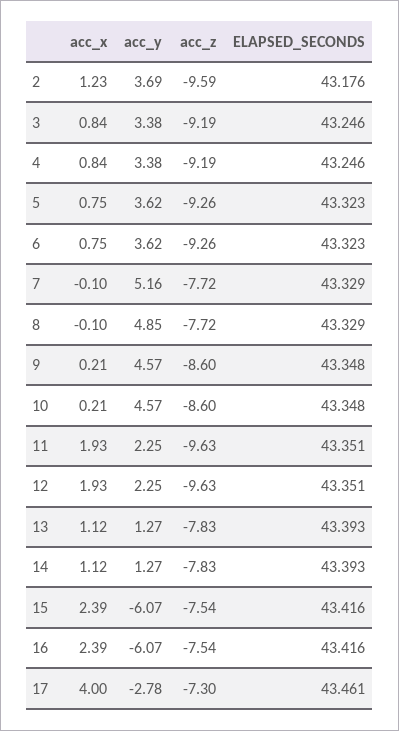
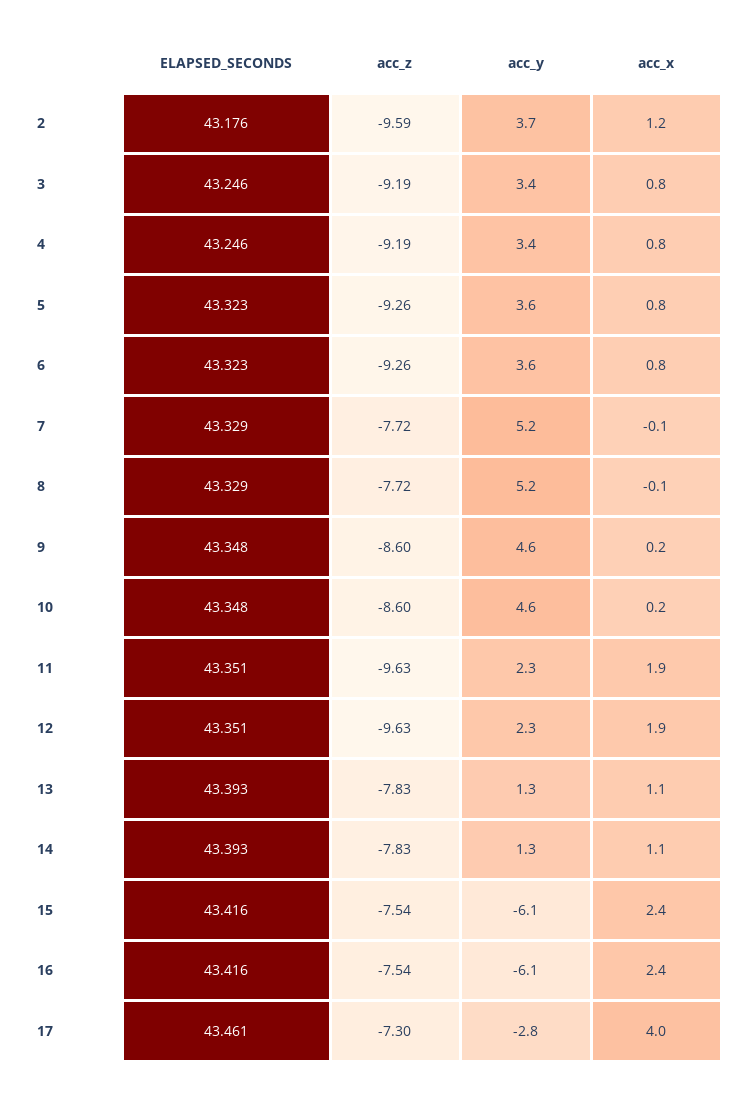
  {
    "acc_x": {
      "2": 1.23,
      "3": 0.84,
      "4": 0.84,
      "5": 0.75,
      "6": 0.75,
      "7": -0.1,
      "8": -0.1,
      "9": 0.21,
      "10": 0.21,
      "11": 1.93,
      "12": 1.93,
      "13": 1.12,
      "14": 1.12,
      "15": 2.39,
      "16": 2.39,
      "17": 4
    },
    "acc_y": {
      "2": 3.69,
      "3": 3.38,
      "4": 3.38,
      "5": 3.62,
      "6": 3.62,
      "7": 5.16,
-     "8": 4.85,
+     "8": 5.2,
      "9": 4.57,
      "10": 4.57,
      "11": 2.25,
      "12": 2.25,
      "13": 1.27,
      "14": 1.27,
      "15": -6.07,
      "16": -6.07,
      "17": -2.78
    },
    "acc_z": {
      "2": -9.59,
      "3": -9.19,
      "4": -9.19,
      "5": -9.26,
      "6": -9.26,
      "7": -7.72,
      "8": -7.72,
      "9": -8.6,
      "10": -8.6,
      "11": -9.63,
      "12": -9.63,
      "13": -7.83,
      "14": -7.83,
      "15": -7.54,
      "16": -7.54,
      "17": -7.3
    },
    "ELAPSED_SECONDS": {
      "2": 43.176,
      "3": 43.246,
      "4": 43.246,
      "5": 43.323,
      "6": 43.323,
      "7": 43.329,
      "8": 43.329,
      "9": 43.348,
      "10": 43.348,
      "11": 43.351,
      "12": 43.351,
      "13": 43.393,
      "14": 43.393,
      "15": 43.416,
      "16": 43.416,
      "17": 43.461
    }
  }

